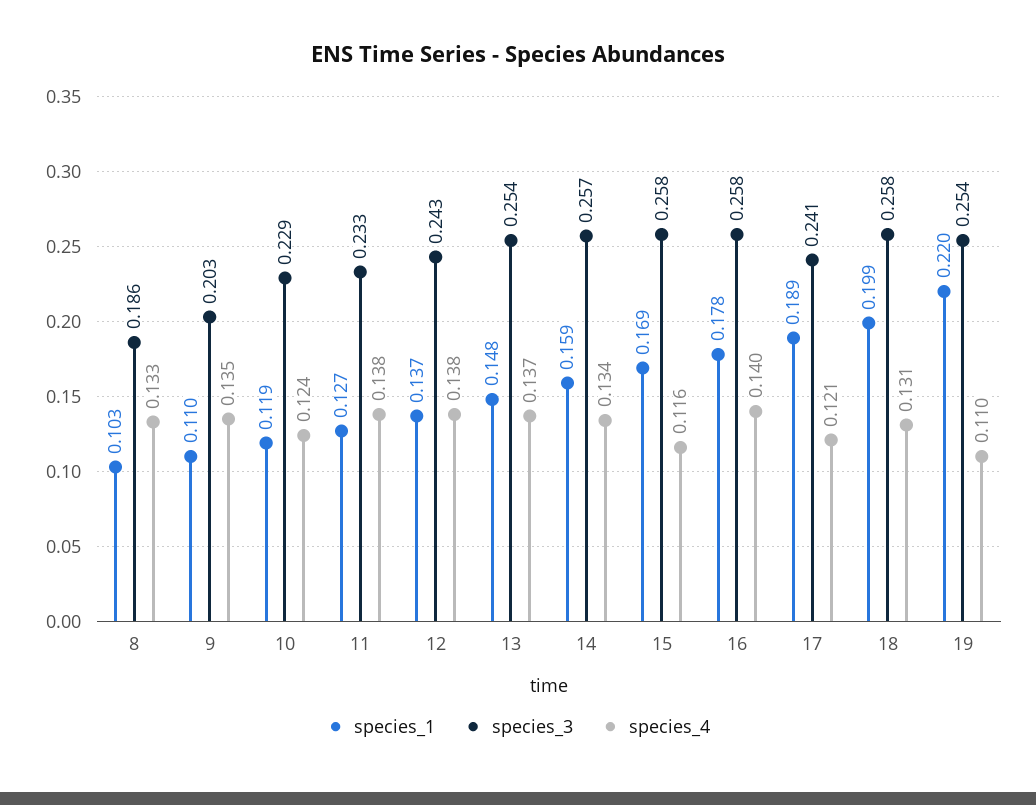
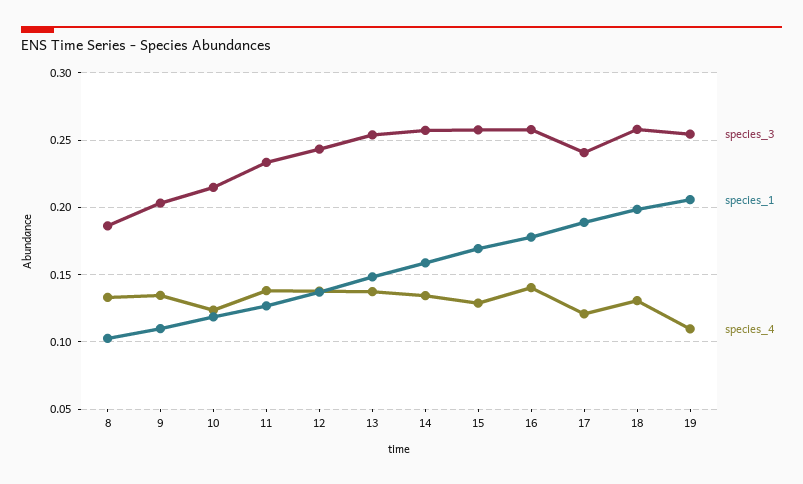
  {
    "species_1": {
      "8": 0.103,
      "9": 0.11,
      "10": 0.119,
      "11": 0.127,
      "12": 0.137,
      "13": 0.148,
      "14": 0.159,
      "15": 0.169,
      "16": 0.178,
      "17": 0.189,
      "18": 0.199,
-     "19": 0.22
+     "19": 0.205
    },
    "species_3": {
      "8": 0.186,
      "9": 0.203,
-     "10": 0.229,
+     "10": 0.215,
      "11": 0.233,
      "12": 0.243,
      "13": 0.254,
      "14": 0.257,
      "15": 0.258,
      "16": 0.258,
      "17": 0.241,
      "18": 0.258,
      "19": 0.254
    },
    "species_4": {
      "8": 0.133,
      "9": 0.135,
      "10": 0.124,
      "11": 0.138,
      "12": 0.138,
      "13": 0.137,
      "14": 0.134,
-     "15": 0.116,
+     "15": 0.13,
      "16": 0.14,
      "17": 0.121,
      "18": 0.131,
      "19": 0.11
    }
  }

